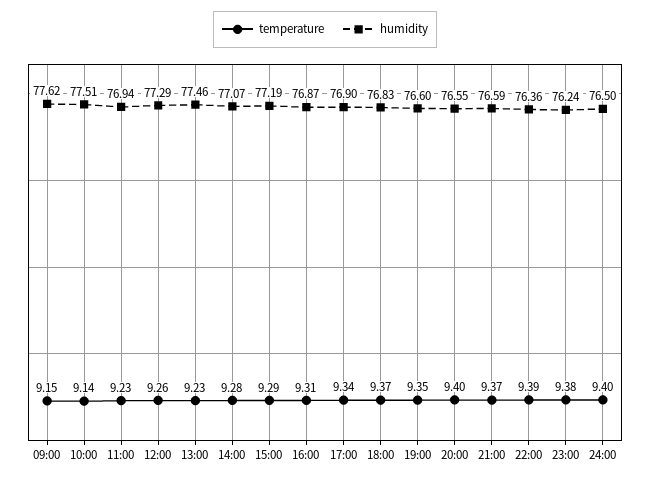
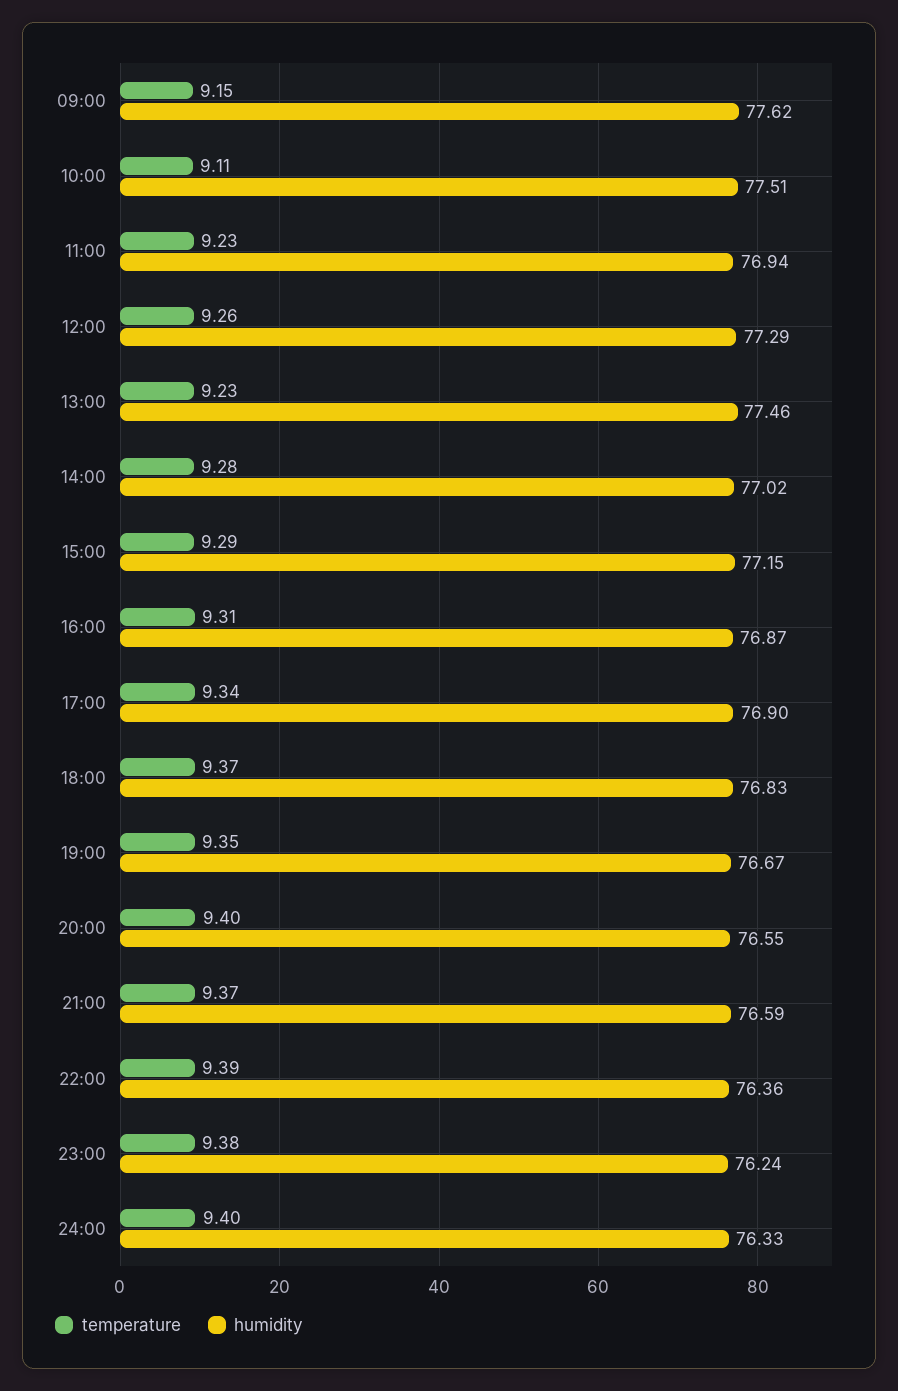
  {
    "temperature": {
      "09:00": 9.15,
-     "10:00": 9.14,
+     "10:00": 9.11,
      "11:00": 9.23,
      "12:00": 9.26,
      "13:00": 9.23,
      "14:00": 9.28,
      "15:00": 9.29,
      "16:00": 9.31,
      "17:00": 9.34,
      "18:00": 9.37,
      "19:00": 9.35,
      "20:00": 9.4,
      "21:00": 9.37,
      "22:00": 9.39,
      "23:00": 9.38,
      "24:00": 9.4
    },
    "humidity": {
      "09:00": 77.62,
      "10:00": 77.51,
      "11:00": 76.94,
      "12:00": 77.29,
      "13:00": 77.46,
-     "14:00": 77.07,
+     "14:00": 77.02,
-     "15:00": 77.19,
+     "15:00": 77.15,
      "16:00": 76.87,
      "17:00": 76.9,
      "18:00": 76.83,
-     "19:00": 76.6,
+     "19:00": 76.67,
      "20:00": 76.55,
      "21:00": 76.59,
      "22:00": 76.36,
      "23:00": 76.24,
-     "24:00": 76.5
+     "24:00": 76.33
    }
  }

